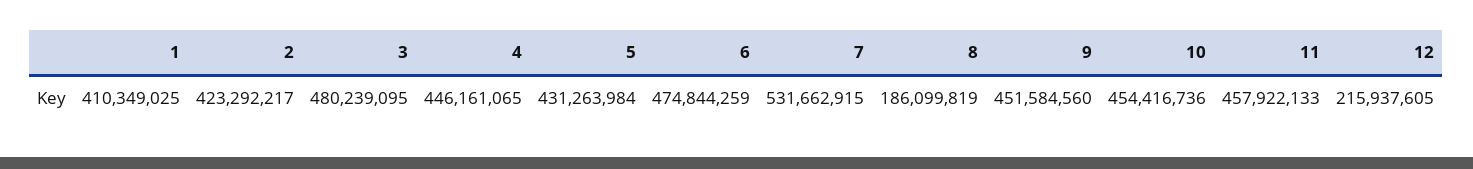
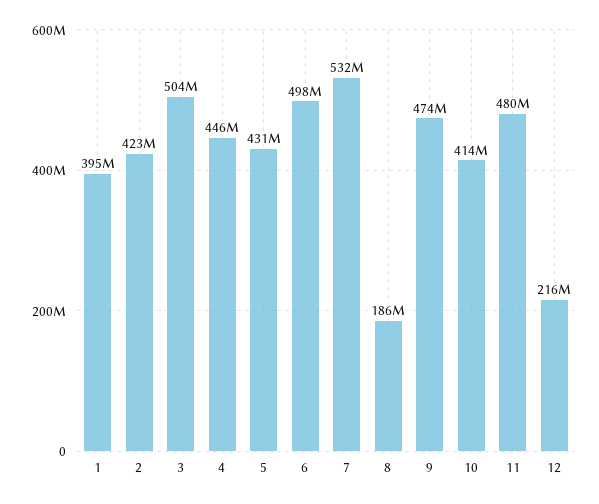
  {
-   "1": 410349025,
+   "1": 395000000,
    "2": 423292217,
-   "3": 480239095,
+   "3": 504000000,
    "4": 446161065,
    "5": 431263984,
-   "6": 474844259,
+   "6": 498000000,
    "7": 531662915,
    "8": 186099819,
-   "9": 451584560,
+   "9": 474000000,
-   "10": 454416736,
+   "10": 414000000,
-   "11": 457922133,
+   "11": 480000000,
    "12": 215937605
  }

